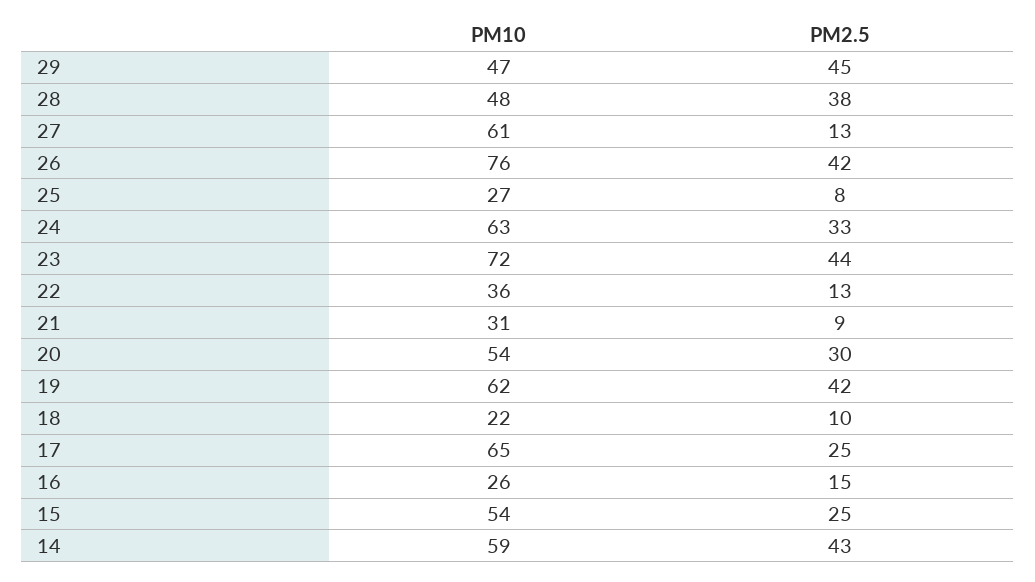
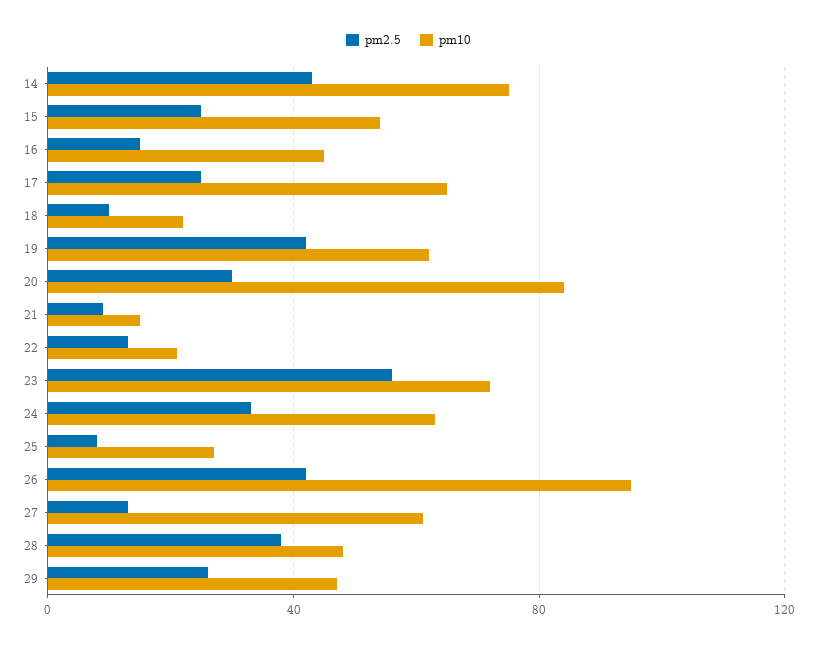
  {
    "PM10": {
      "29": 47,
      "28": 48,
      "27": 61,
-     "26": 76,
+     "26": 95,
      "25": 27,
      "24": 63,
      "23": 72,
-     "22": 36,
+     "22": 20,
-     "21": 31,
+     "21": 15,
-     "20": 54,
+     "20": 85,
      "19": 62,
      "18": 22,
      "17": 65,
-     "16": 26,
+     "16": 45,
      "15": 54,
-     "14": 59
+     "14": 75
    },
    "PM2.5": {
-     "29": 45,
+     "29": 25,
      "28": 38,
      "27": 13,
      "26": 42,
      "25": 8,
      "24": 33,
-     "23": 44,
+     "23": 55,
      "22": 13,
      "21": 9,
      "20": 30,
      "19": 42,
      "18": 10,
      "17": 25,
      "16": 15,
      "15": 25,
      "14": 43
    }
  }

